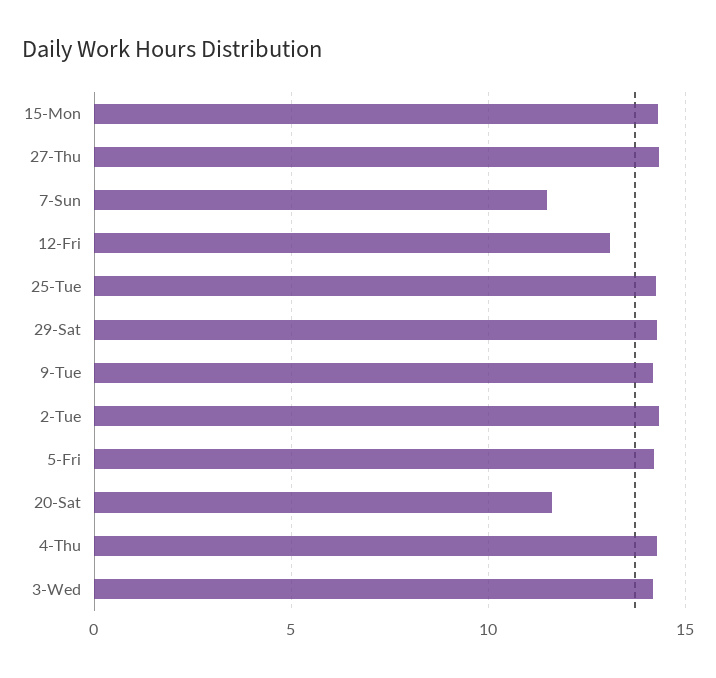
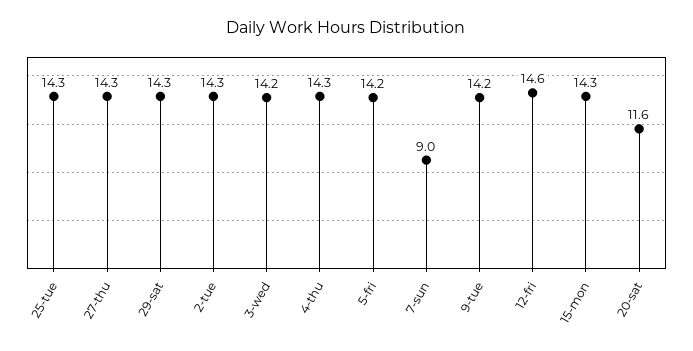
  {
    "15-Mon": 14.3,
    "27-Thu": 14.3,
-   "7-Sun": 11.5,
+   "7-Sun": 9,
-   "12-Fri": 13,
+   "12-Fri": 14.6,
    "25-Tue": 14.3,
    "29-Sat": 14.3,
    "9-Tue": 14.2,
    "2-Tue": 14.3,
    "5-Fri": 14.2,
    "20-Sat": 11.6,
    "4-Thu": 14.3,
    "3-Wed": 14.2
  }

